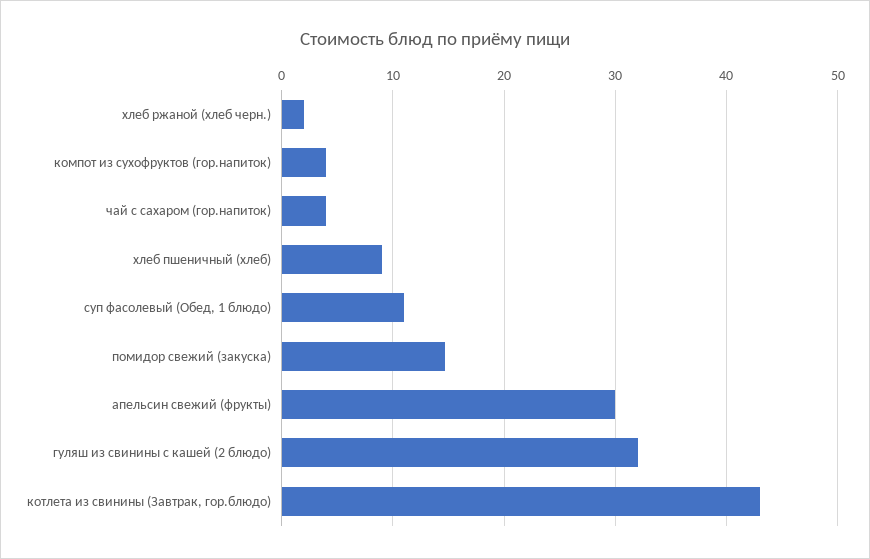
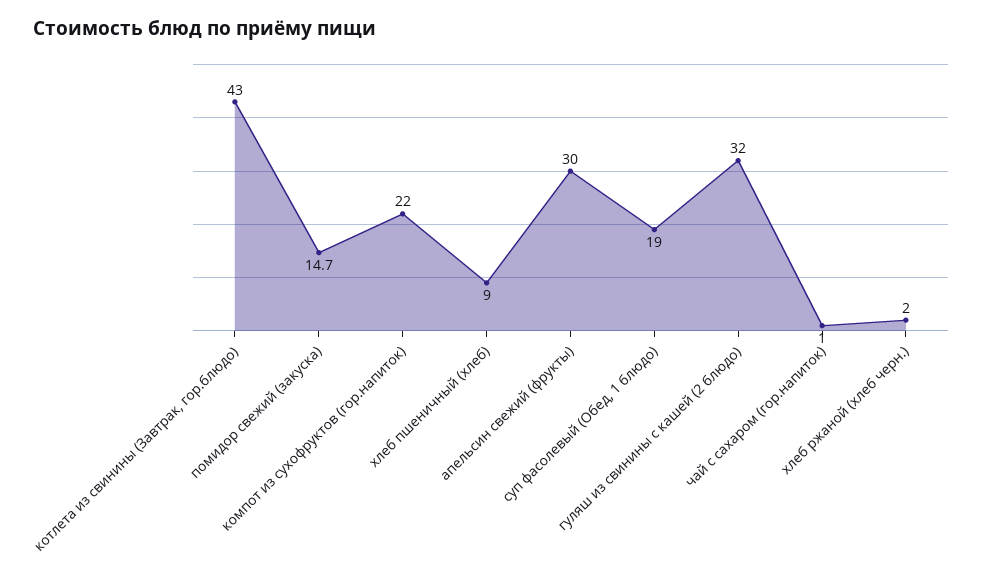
  {
    "хлеб ржаной (хлеб черн.)": 2,
-   "компот из сухофруктов (гор.напиток)": 4,
+   "компот из сухофруктов (гор.напиток)": 22,
-   "чай с сахаром (гор.напиток)": 4,
+   "чай с сахаром (гор.напиток)": 1,
    "хлеб пшеничный (хлеб)": 9,
-   "суп фасолевый (Обед, 1 блюдо)": 11,
+   "суп фасолевый (Обед, 1 блюдо)": 19,
    "помидор свежий (закуска)": 14.7,
    "апельсин свежий (фрукты)": 30,
    "гуляш из свинины с кашей (2 блюдо)": 32,
    "котлета из свинины (Завтрак, гор.блюдо)": 43
  }

